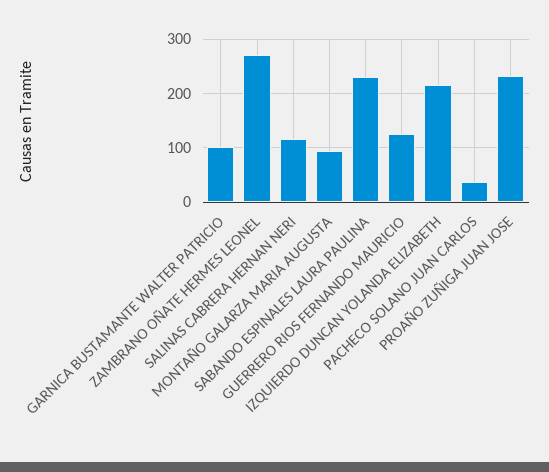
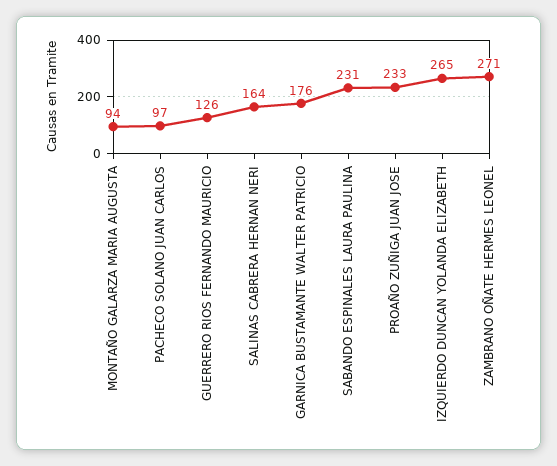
  {
-   "GARNICA BUSTAMANTE WALTER PATRICIO": 100,
+   "GARNICA BUSTAMANTE WALTER PATRICIO": 176,
    "ZAMBRANO OÑATE HERMES LEONEL": 271,
-   "SALINAS CABRERA HERNAN NERI": 120,
+   "SALINAS CABRERA HERNAN NERI": 164,
    "MONTAÑO GALARZA MARIA AUGUSTA": 94,
    "SABANDO ESPINALES LAURA PAULINA": 231,
    "GUERRERO RIOS FERNANDO MAURICIO": 126,
-   "IZQUIERDO DUNCAN YOLANDA ELIZABETH": 220,
+   "IZQUIERDO DUNCAN YOLANDA ELIZABETH": 265,
-   "PACHECO SOLANO JUAN CARLOS": 40,
+   "PACHECO SOLANO JUAN CARLOS": 97,
    "PROAÑO ZUÑIGA JUAN JOSE": 233
  }

